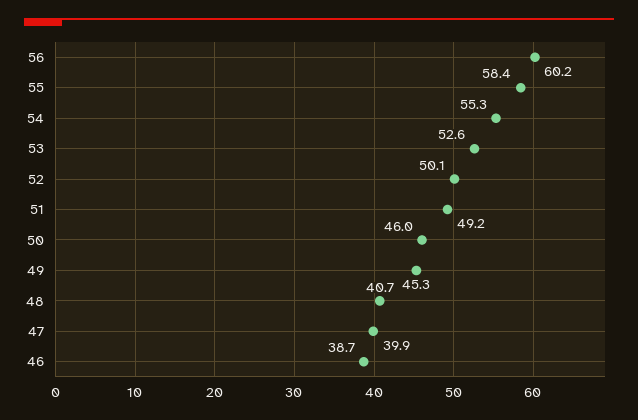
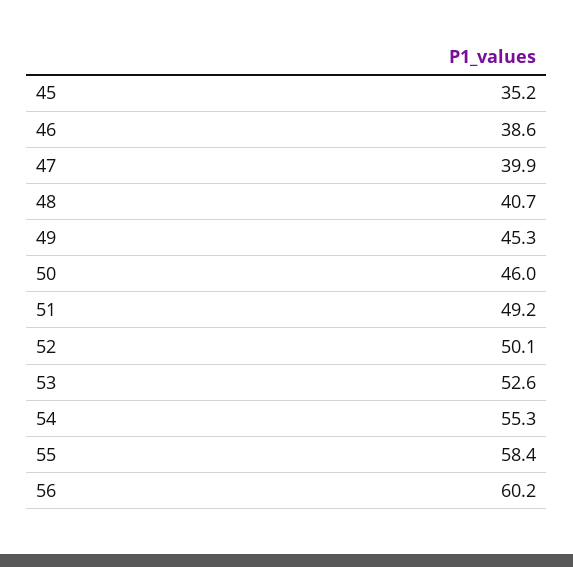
  {
    "56": 60.2,
    "55": 58.4,
    "54": 55.3,
    "53": 52.6,
    "52": 50.1,
    "51": 49.2,
    "50": 46,
    "49": 45.3,
    "48": 40.7,
    "47": 39.9,
-   "46": 38.7
+   "46": 38.6,
+   "45": 35.2
  }

